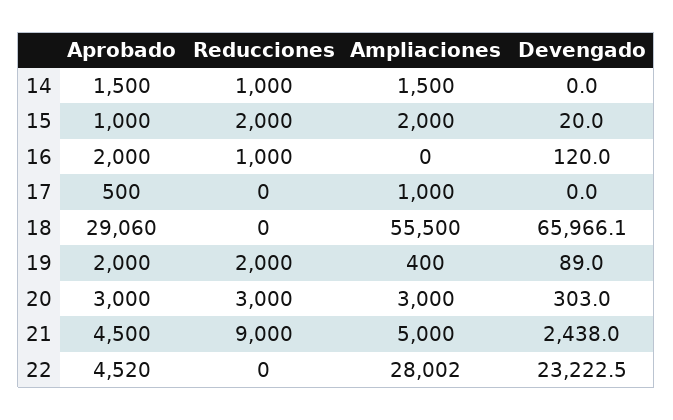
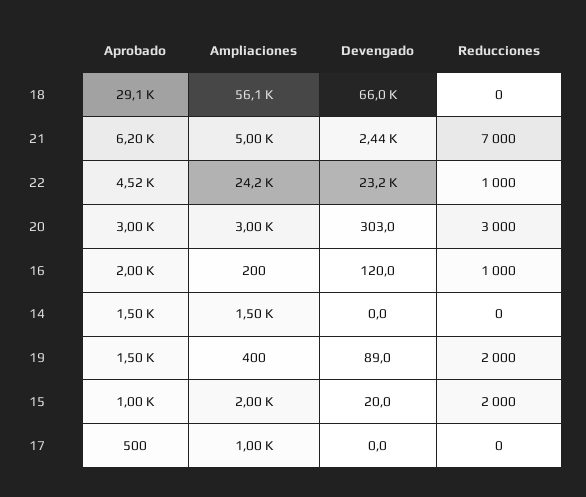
  {
    "Aprobado": {
      "14": 1500,
      "15": 1000,
      "16": 2000,
      "17": 500,
      "18": 29060,
-     "19": 2000,
+     "19": 1500,
      "20": 3000,
-     "21": 4500,
+     "21": 6200,
      "22": 4520
    },
    "Reducciones": {
-     "14": 1000,
+     "14": 0,
      "15": 2000,
      "16": 1000,
      "17": 0,
      "18": 0,
      "19": 2000,
      "20": 3000,
-     "21": 9000,
+     "21": 7000,
-     "22": 0
+     "22": 1000
    },
    "Ampliaciones": {
      "14": 1500,
      "15": 2000,
-     "16": 0,
+     "16": 200,
      "17": 1000,
-     "18": 55500,
+     "18": 56100,
      "19": 400,
      "20": 3000,
      "21": 5000,
-     "22": 28002
+     "22": 24200
    },
    "Devengado": {
      "14": 0,
      "15": 20,
      "16": 120,
      "17": 0,
      "18": 65966.1,
      "19": 89,
      "20": 303,
      "21": 2438,
      "22": 23222.5
    }
  }

